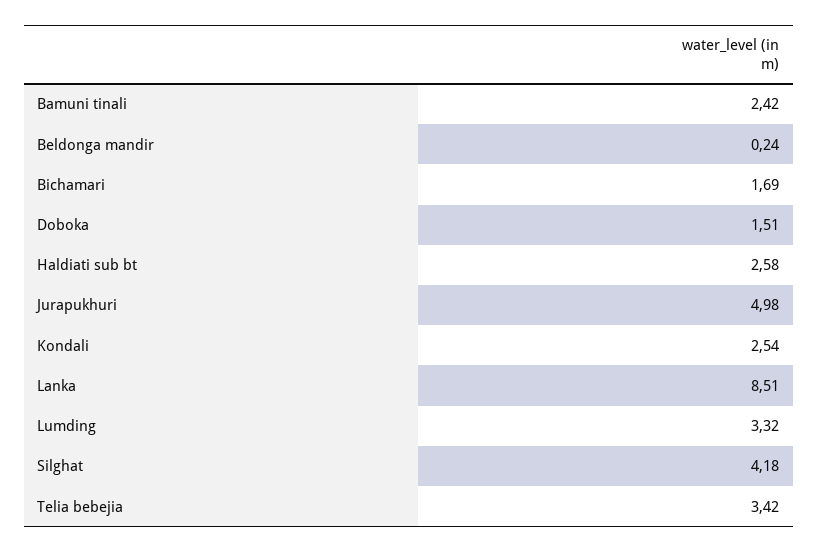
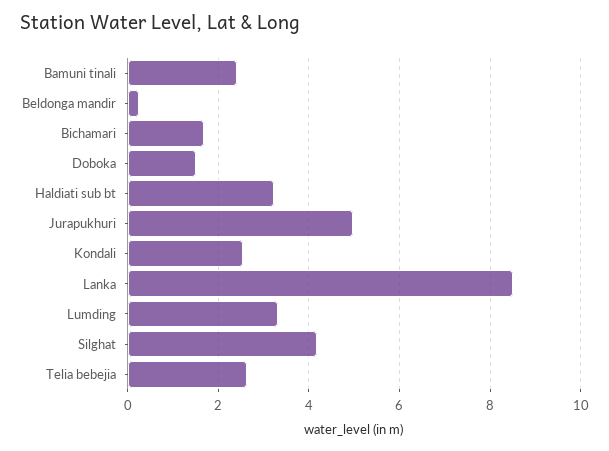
  {
    "Bamuni tinali": 2.42,
    "Beldonga mandir": 0.24,
    "Bichamari": 1.69,
    "Doboka": 1.51,
-   "Haldiati sub bt": 2.58,
+   "Haldiati sub bt": 3.2,
    "Jurapukhuri": 4.98,
    "Kondali": 2.54,
    "Lanka": 8.51,
    "Lumding": 3.32,
    "Silghat": 4.18,
-   "Telia bebejia": 3.42
+   "Telia bebejia": 2.6
  }

